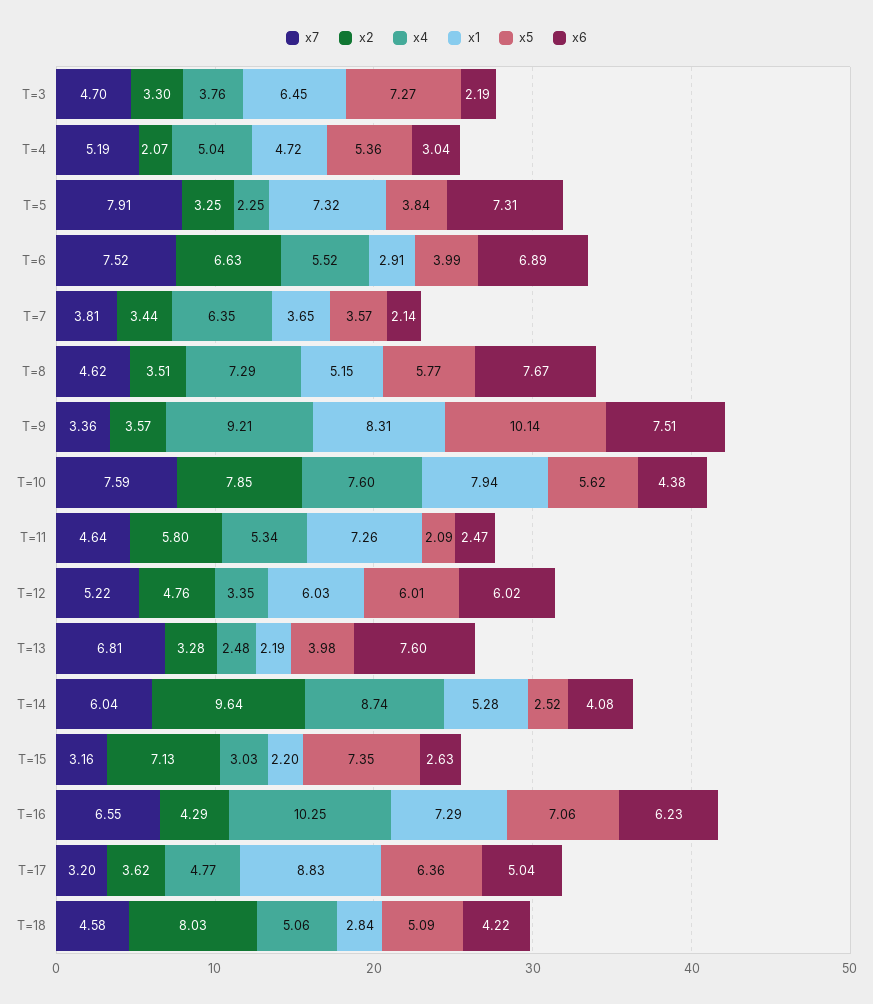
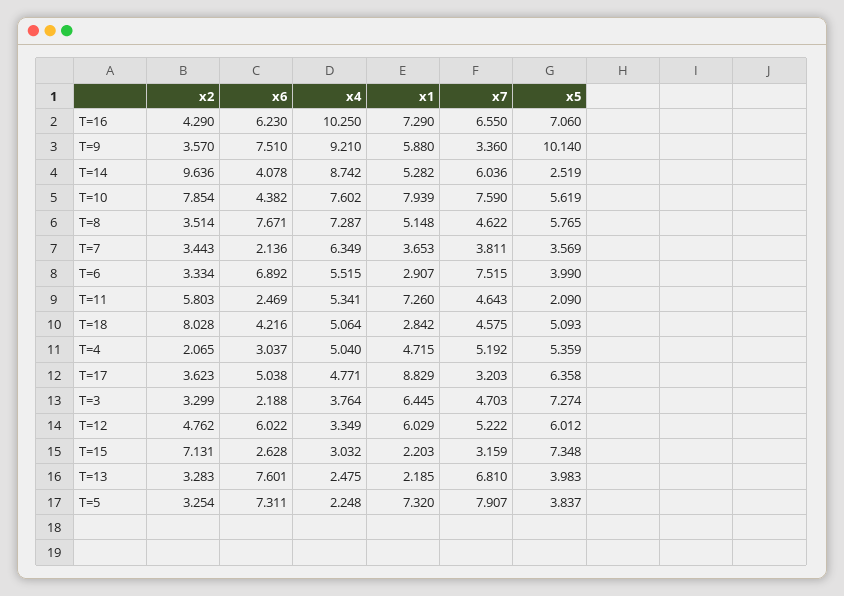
  {
    "x7": {
      "T=3": 4.703,
      "T=4": 5.192,
      "T=5": 7.907,
      "T=6": 7.515,
      "T=7": 3.811,
      "T=8": 4.622,
      "T=9": 3.36,
      "T=10": 7.59,
      "T=11": 4.643,
      "T=12": 5.222,
      "T=13": 6.81,
      "T=14": 6.036,
      "T=15": 3.159,
      "T=16": 6.55,
      "T=17": 3.203,
      "T=18": 4.575
    },
    "x2": {
      "T=3": 3.299,
      "T=4": 2.065,
      "T=5": 3.254,
-     "T=6": 6.63,
+     "T=6": 3.334,
      "T=7": 3.443,
      "T=8": 3.514,
      "T=9": 3.57,
      "T=10": 7.854,
      "T=11": 5.803,
      "T=12": 4.762,
      "T=13": 3.283,
      "T=14": 9.636,
      "T=15": 7.131,
      "T=16": 4.29,
      "T=17": 3.623,
      "T=18": 8.028
    },
    "x4": {
      "T=3": 3.764,
      "T=4": 5.04,
      "T=5": 2.248,
      "T=6": 5.515,
      "T=7": 6.349,
      "T=8": 7.287,
      "T=9": 9.21,
      "T=10": 7.602,
      "T=11": 5.341,
      "T=12": 3.349,
      "T=13": 2.475,
      "T=14": 8.742,
      "T=15": 3.032,
      "T=16": 10.25,
      "T=17": 4.771,
      "T=18": 5.064
    },
    "x1": {
      "T=3": 6.445,
      "T=4": 4.715,
      "T=5": 7.32,
      "T=6": 2.907,
      "T=7": 3.653,
      "T=8": 5.148,
-     "T=9": 8.31,
+     "T=9": 5.88,
      "T=10": 7.939,
      "T=11": 7.26,
      "T=12": 6.029,
      "T=13": 2.185,
      "T=14": 5.282,
      "T=15": 2.203,
      "T=16": 7.29,
      "T=17": 8.829,
      "T=18": 2.842
    },
    "x5": {
      "T=3": 7.274,
      "T=4": 5.359,
      "T=5": 3.837,
      "T=6": 3.99,
      "T=7": 3.569,
      "T=8": 5.765,
      "T=9": 10.14,
      "T=10": 5.619,
      "T=11": 2.09,
      "T=12": 6.012,
      "T=13": 3.983,
      "T=14": 2.519,
      "T=15": 7.348,
      "T=16": 7.06,
      "T=17": 6.358,
      "T=18": 5.093
    },
    "x6": {
      "T=3": 2.188,
      "T=4": 3.037,
      "T=5": 7.311,
      "T=6": 6.892,
      "T=7": 2.136,
      "T=8": 7.671,
      "T=9": 7.51,
      "T=10": 4.382,
      "T=11": 2.469,
      "T=12": 6.022,
      "T=13": 7.601,
      "T=14": 4.078,
      "T=15": 2.628,
      "T=16": 6.23,
      "T=17": 5.038,
      "T=18": 4.216
    }
  }

